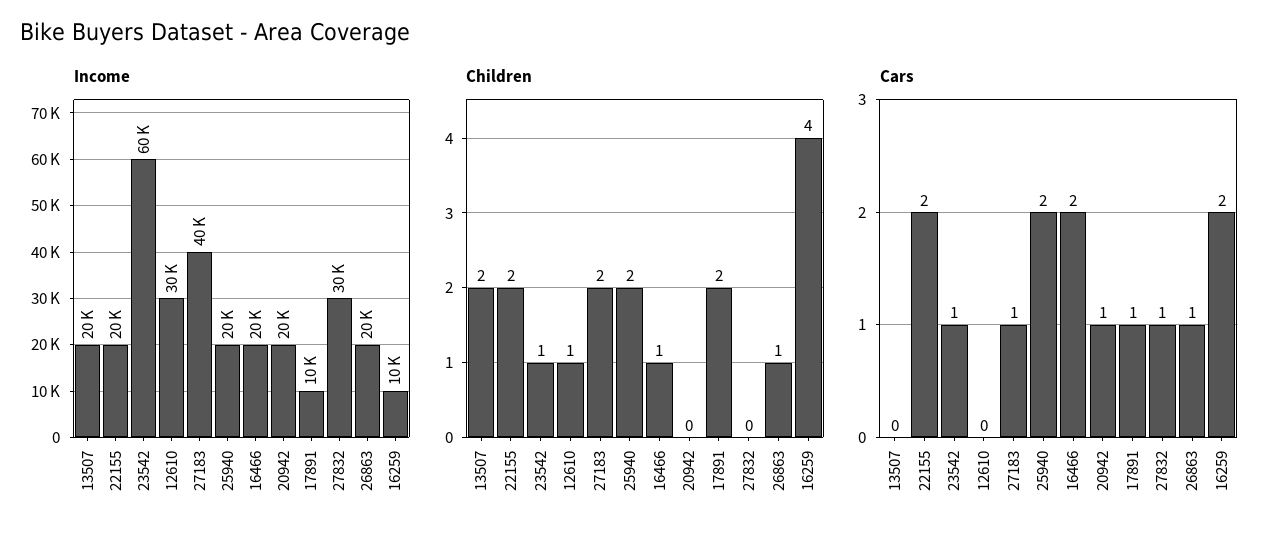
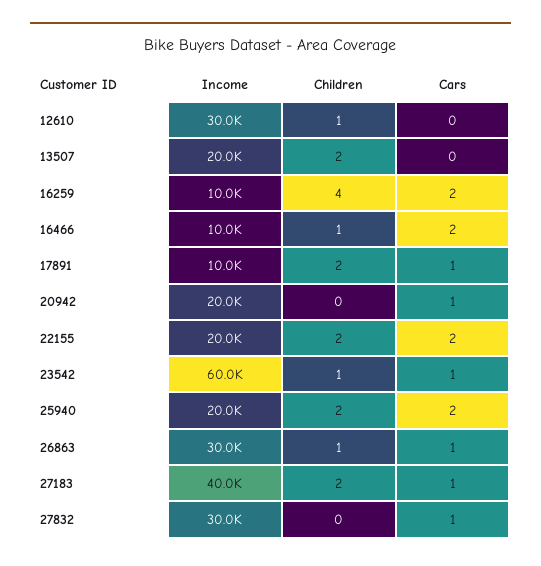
  {
    "Income": {
      "13507": 20000,
      "22155": 20000,
      "23542": 60000,
      "12610": 30000,
      "27183": 40000,
      "25940": 20000,
-     "16466": 20000,
+     "16466": 10000,
      "20942": 20000,
      "17891": 10000,
      "27832": 30000,
-     "26863": 20000,
+     "26863": 30000,
      "16259": 10000
    },
    "Children": {
      "13507": 2,
      "22155": 2,
      "23542": 1,
      "12610": 1,
      "27183": 2,
      "25940": 2,
      "16466": 1,
      "20942": 0,
      "17891": 2,
      "27832": 0,
      "26863": 1,
      "16259": 4
    },
    "Cars": {
      "13507": 0,
      "22155": 2,
      "23542": 1,
      "12610": 0,
      "27183": 1,
      "25940": 2,
      "16466": 2,
      "20942": 1,
      "17891": 1,
      "27832": 1,
      "26863": 1,
      "16259": 2
    }
  }

